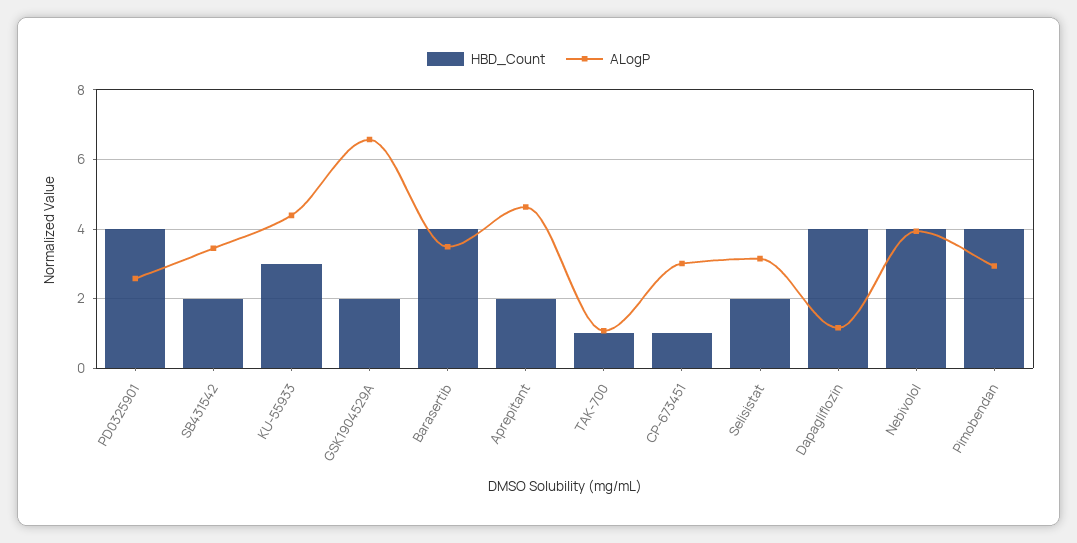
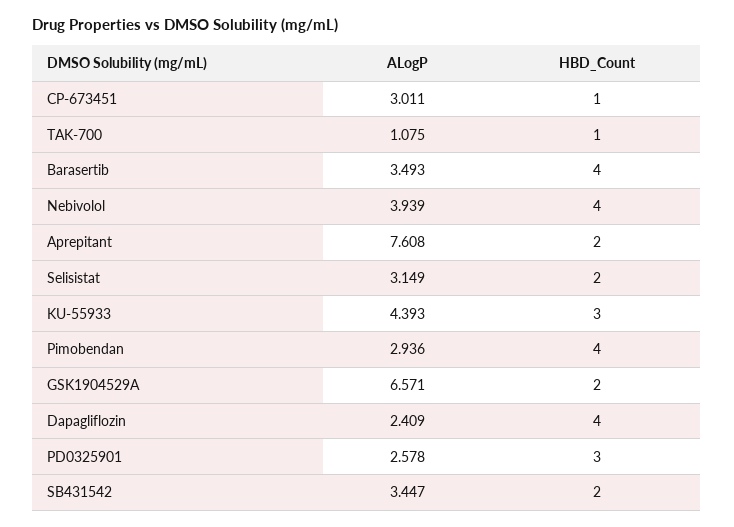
  {
    "HBD_Count": {
-     "PD0325901": 4,
+     "PD0325901": 3,
      "SB431542": 2,
      "KU-55933": 3,
      "GSK1904529A": 2,
      "Barasertib": 4,
      "Aprepitant": 2,
      "TAK-700": 1,
      "CP-673451": 1,
      "Selisistat": 2,
      "Dapagliflozin": 4,
      "Nebivolol": 4,
      "Pimobendan": 4
    },
    "ALogP": {
      "PD0325901": 2.578,
      "SB431542": 3.447,
      "KU-55933": 4.393,
      "GSK1904529A": 6.571,
      "Barasertib": 3.493,
-     "Aprepitant": 4.6,
+     "Aprepitant": 7.608,
      "TAK-700": 1.075,
      "CP-673451": 3.011,
      "Selisistat": 3.149,
-     "Dapagliflozin": 1.2,
+     "Dapagliflozin": 2.409,
      "Nebivolol": 3.939,
      "Pimobendan": 2.936
    }
  }

